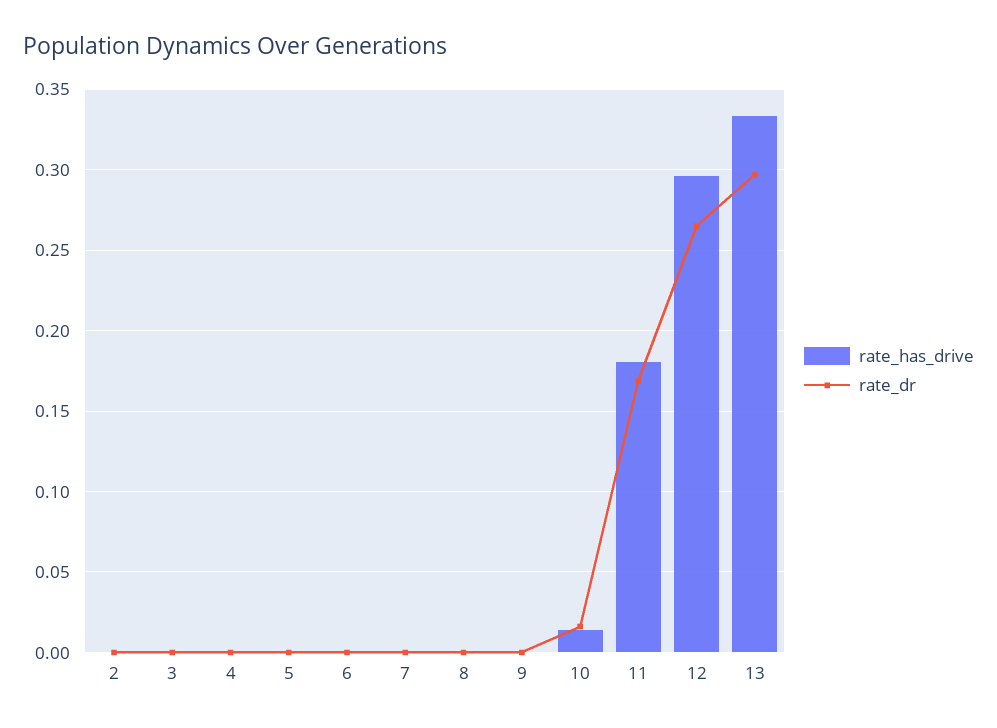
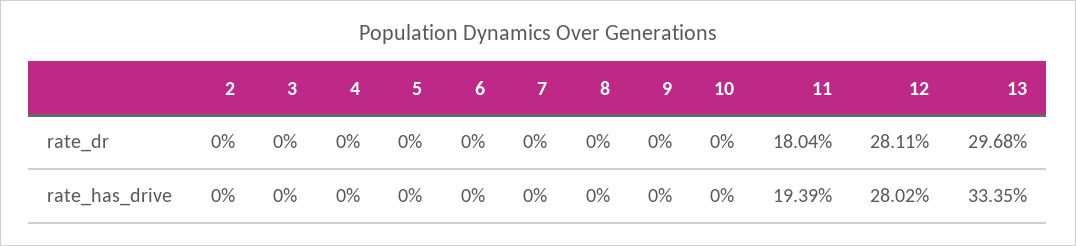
  {
    "rate_has_drive": {
      "2": 0,
      "3": 0,
      "4": 0,
      "5": 0,
      "6": 0,
      "7": 0,
      "8": 0,
      "9": 0,
-     "10": 0.015,
+     "10": 0,
-     "11": 0.18,
+     "11": 0.1939,
-     "12": 0.295,
+     "12": 0.2802,
      "13": 0.3335
    },
    "rate_dr": {
      "2": 0,
      "3": 0,
      "4": 0,
      "5": 0,
      "6": 0,
      "7": 0,
      "8": 0,
      "9": 0,
-     "10": 0.015,
+     "10": 0,
-     "11": 0.17,
+     "11": 0.1804,
-     "12": 0.265,
+     "12": 0.2811,
      "13": 0.2968
    }
  }

